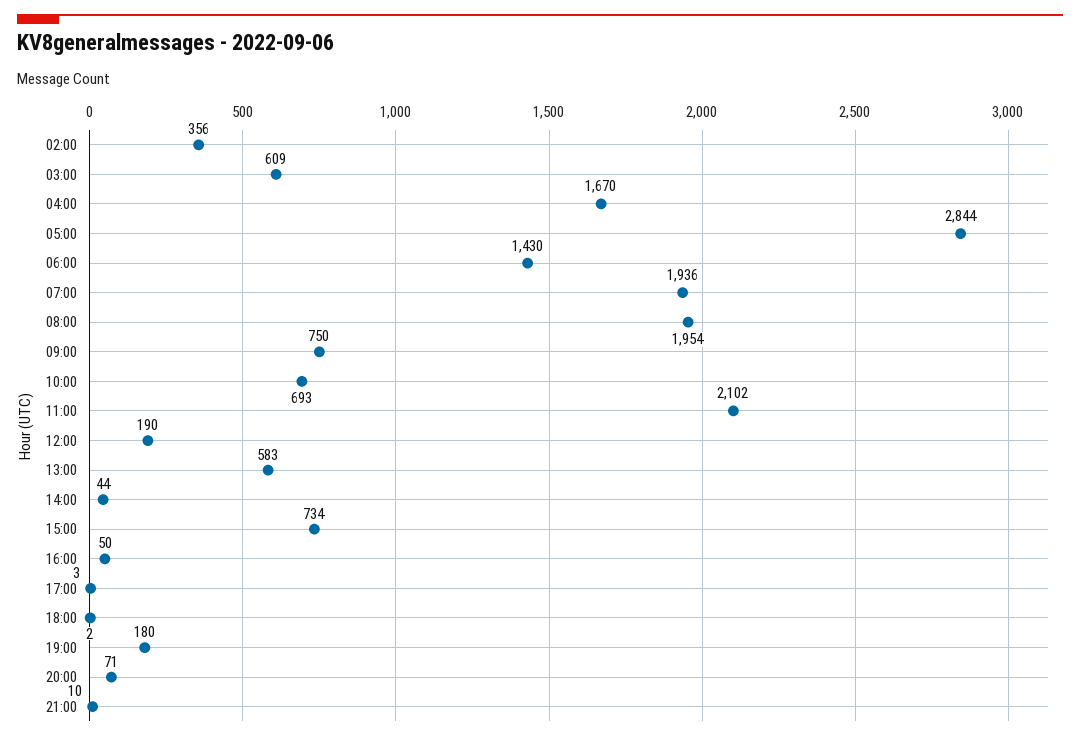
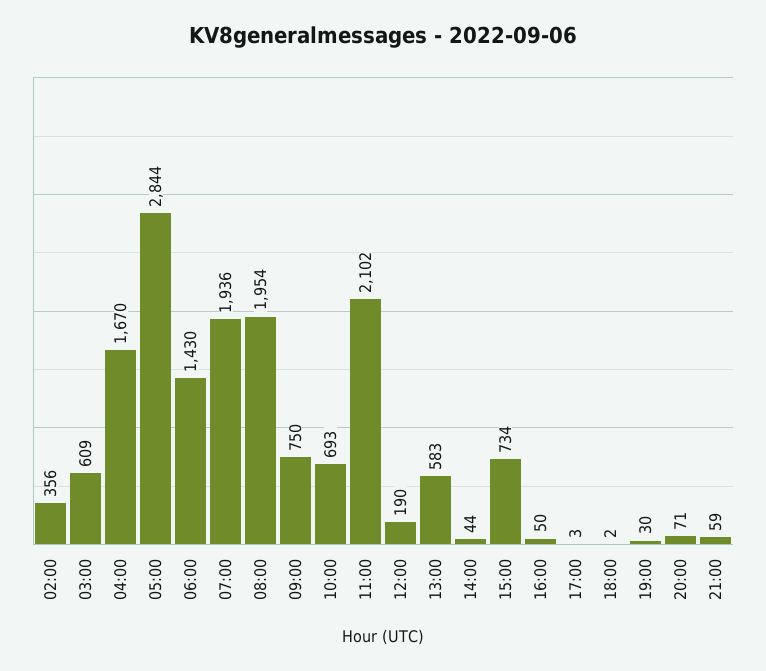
  {
    "02:00": 356,
    "03:00": 609,
    "04:00": 1670,
    "05:00": 2844,
    "06:00": 1430,
    "07:00": 1936,
    "08:00": 1954,
    "09:00": 750,
    "10:00": 693,
    "11:00": 2102,
    "12:00": 190,
    "13:00": 583,
    "14:00": 44,
    "15:00": 734,
    "16:00": 50,
    "17:00": 3,
    "18:00": 2,
-   "19:00": 180,
+   "19:00": 30,
    "20:00": 71,
-   "21:00": 10
+   "21:00": 59
  }

